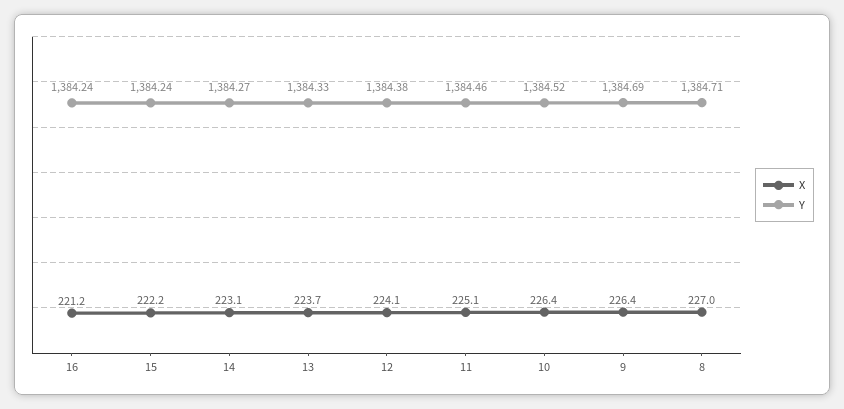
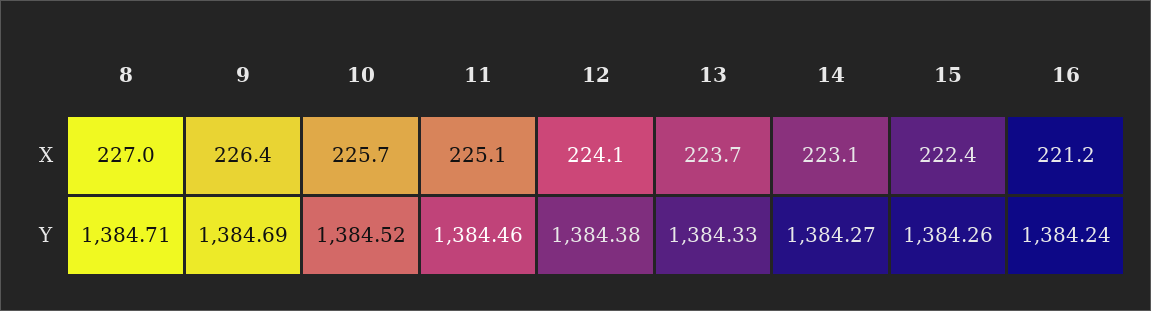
  {
    "X": {
      "16": 221.2,
-     "15": 222.2,
+     "15": 222.4,
      "14": 223.1,
      "13": 223.7,
      "12": 224.1,
      "11": 225.1,
-     "10": 226.4,
+     "10": 225.7,
      "9": 226.4,
      "8": 227
    },
    "Y": {
      "16": 1384.24,
-     "15": 1384.24,
+     "15": 1384.26,
      "14": 1384.27,
      "13": 1384.33,
      "12": 1384.38,
      "11": 1384.46,
      "10": 1384.52,
      "9": 1384.69,
      "8": 1384.71
    }
  }

